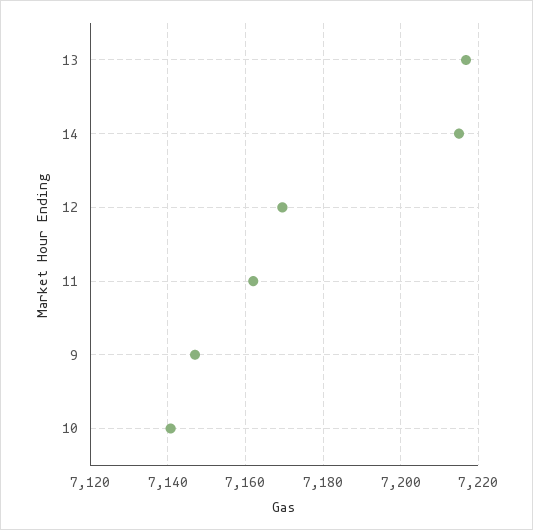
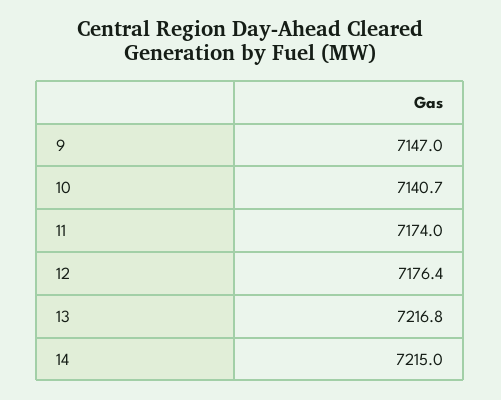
  {
    "13": 7216.8,
    "14": 7215,
-   "12": 7170,
+   "12": 7176.4,
-   "11": 7162,
+   "11": 7174,
    "9": 7147,
    "10": 7140.7
  }

